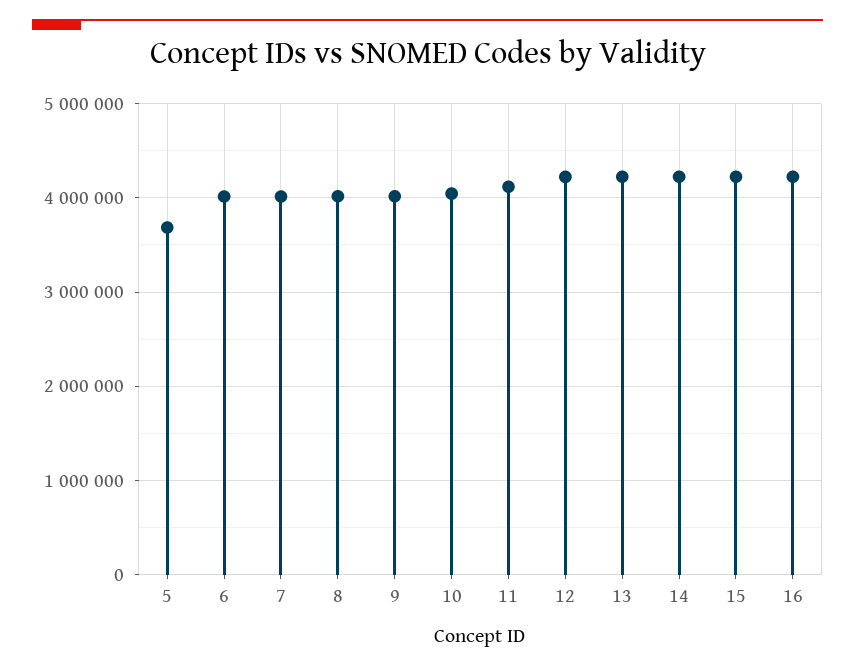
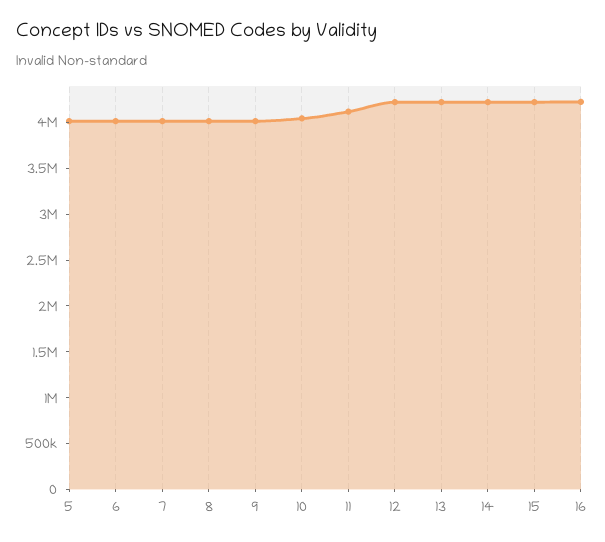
  {
-   "5": 3700000,
+   "5": 4000000,
    "6": 4000000,
    "7": 4000000,
    "8": 4000000,
    "9": 4000000,
    "10": 4000000,
    "11": 4100000,
    "12": 4200000,
    "13": 4200000,
    "14": 4200000,
    "15": 4200000,
    "16": 4200000
  }

